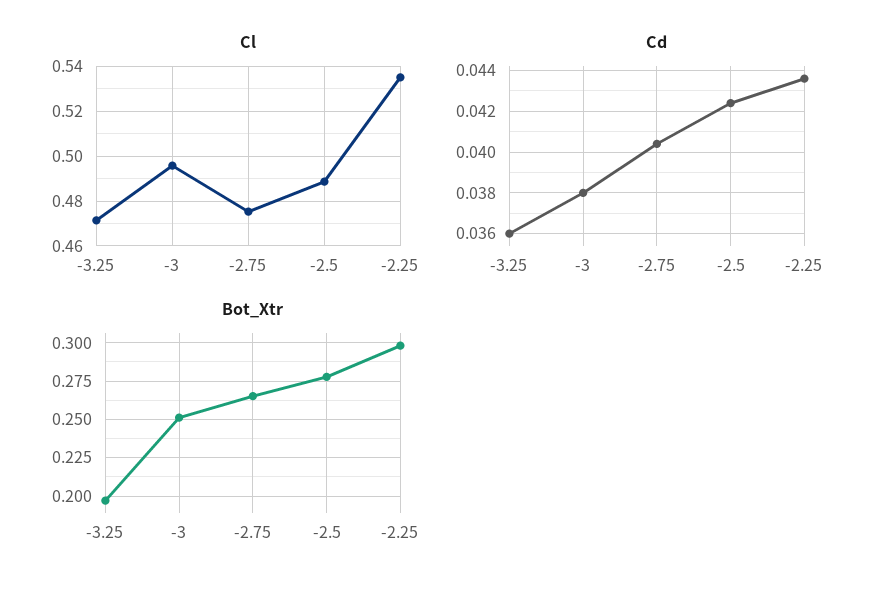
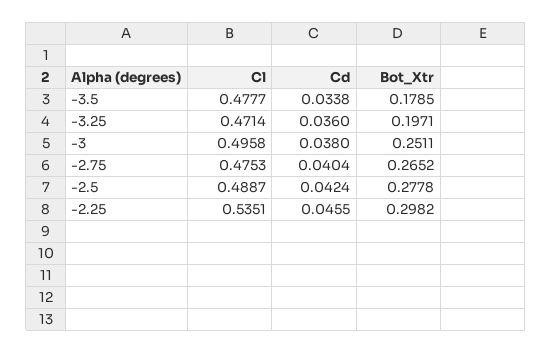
  {
    "Cl": {
      "-3.25": 0.4714,
      "-3": 0.4958,
      "-2.75": 0.4753,
      "-2.5": 0.4887,
-     "-2.25": 0.5351
+     "-2.25": 0.5351,
+     "-3.5": 0.4777
    },
    "Cd": {
      "-3.25": 0.036,
      "-3": 0.038,
      "-2.75": 0.0404,
      "-2.5": 0.0424,
-     "-2.25": 0.0435
+     "-2.25": 0.0455,
+     "-3.5": 0.0338
    },
    "Bot_Xtr": {
      "-3.25": 0.1971,
      "-3": 0.2511,
      "-2.75": 0.2652,
      "-2.5": 0.2778,
-     "-2.25": 0.2982
+     "-2.25": 0.2982,
+     "-3.5": 0.1785
    }
  }

